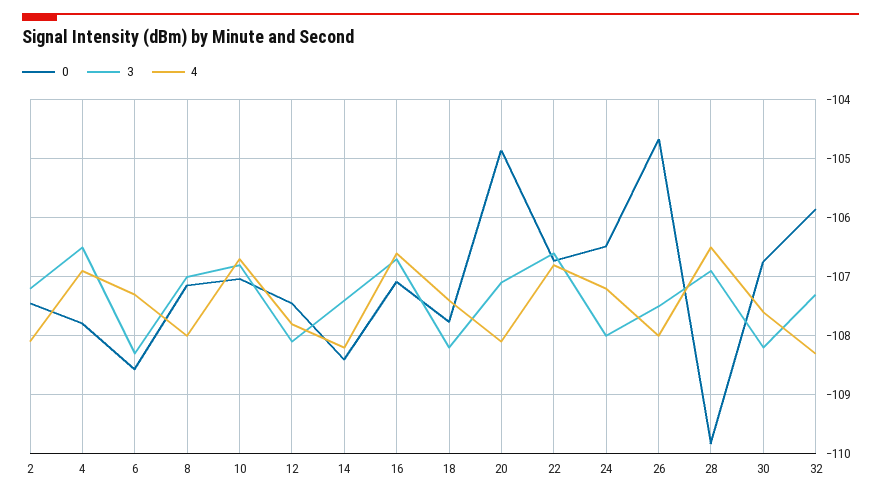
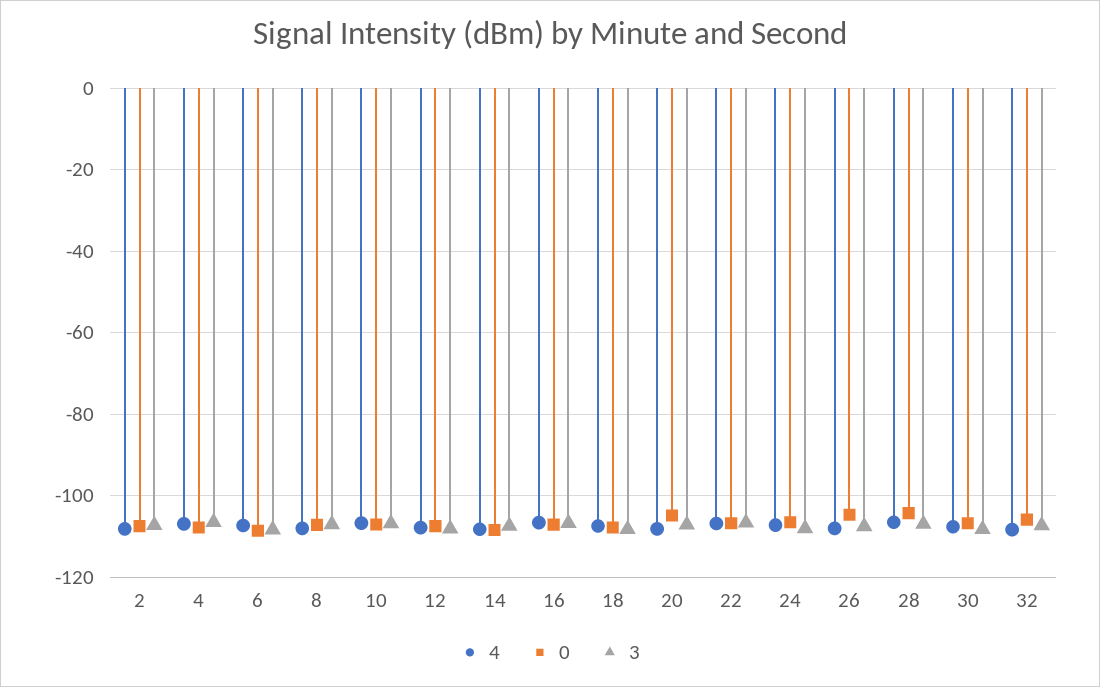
  {
    "0": {
      "2": -107.4,
      "4": -107.8,
      "6": -108.6,
      "8": -107.2,
      "10": -107,
      "12": -107.4,
      "14": -108.4,
      "16": -107,
      "18": -107.8,
      "20": -104.8,
      "22": -106.8,
      "24": -106.4,
      "26": -104.6,
-     "28": -109.8,
+     "28": -104,
      "30": -106.8,
      "32": -105.8
    },
    "3": {
      "2": -107.2,
      "4": -106.6,
      "6": -108.4,
      "8": -107,
      "10": -106.8,
      "12": -108.2,
      "14": -107.4,
      "16": -106.8,
      "18": -108.2,
      "20": -107.2,
      "22": -106.6,
      "24": -108,
      "26": -107.6,
      "28": -107,
      "30": -108.2,
      "32": -107.4
    },
    "4": {
      "2": -108.2,
      "4": -107,
      "6": -107.4,
      "8": -108,
      "10": -106.8,
      "12": -107.8,
      "14": -108.2,
      "16": -106.6,
      "18": -107.4,
      "20": -108.2,
      "22": -106.8,
      "24": -107.2,
      "26": -108,
      "28": -106.6,
      "30": -107.6,
      "32": -108.4
    }
  }

